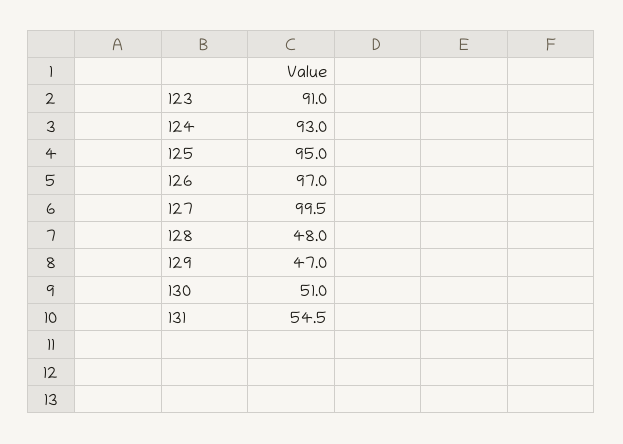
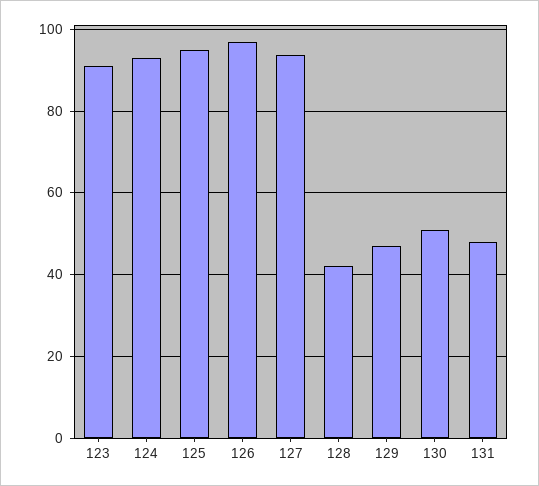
  {
    "123": 91,
    "124": 93,
    "125": 95,
    "126": 97,
-   "127": 99.5,
+   "127": 94,
-   "128": 48,
+   "128": 42,
    "129": 47,
    "130": 51,
-   "131": 54.5
+   "131": 48
  }

